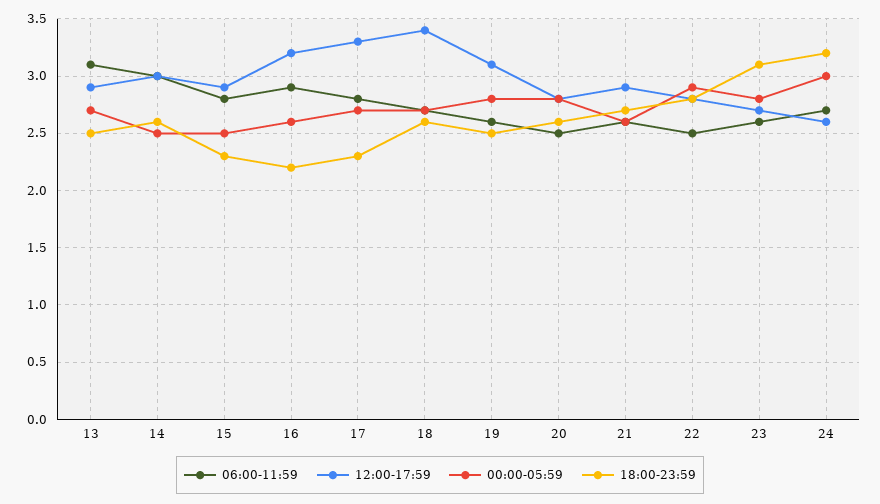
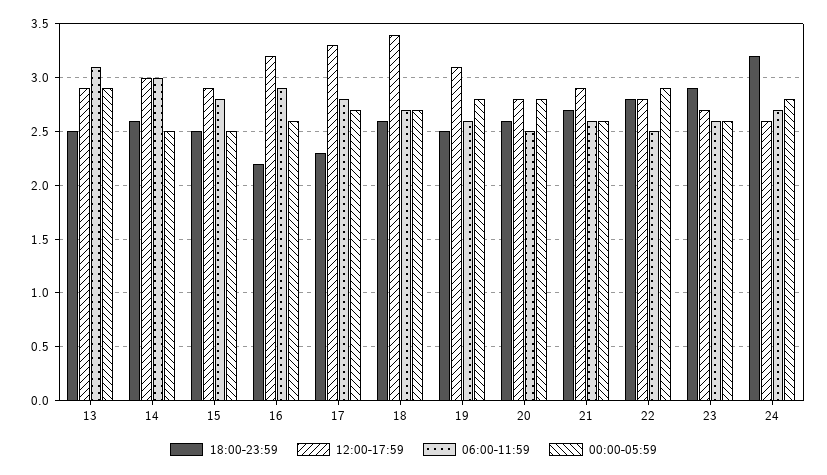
  {
    "06:00-11:59": {
      "13": 3.1,
      "14": 3,
      "15": 2.8,
      "16": 2.9,
      "17": 2.8,
      "18": 2.7,
      "19": 2.6,
      "20": 2.5,
      "21": 2.6,
      "22": 2.5,
      "23": 2.6,
      "24": 2.7
    },
    "12:00-17:59": {
      "13": 2.9,
      "14": 3,
      "15": 2.9,
      "16": 3.2,
      "17": 3.3,
      "18": 3.4,
      "19": 3.1,
      "20": 2.8,
      "21": 2.9,
      "22": 2.8,
      "23": 2.7,
      "24": 2.6
    },
    "00:00-05:59": {
-     "13": 2.7,
+     "13": 2.9,
      "14": 2.5,
      "15": 2.5,
      "16": 2.6,
      "17": 2.7,
      "18": 2.7,
      "19": 2.8,
      "20": 2.8,
      "21": 2.6,
      "22": 2.9,
-     "23": 2.8,
+     "23": 2.6,
-     "24": 3
+     "24": 2.8
    },
    "18:00-23:59": {
      "13": 2.5,
      "14": 2.6,
-     "15": 2.3,
+     "15": 2.5,
      "16": 2.2,
      "17": 2.3,
      "18": 2.6,
      "19": 2.5,
      "20": 2.6,
      "21": 2.7,
      "22": 2.8,
-     "23": 3.1,
+     "23": 2.9,
      "24": 3.2
    }
  }

